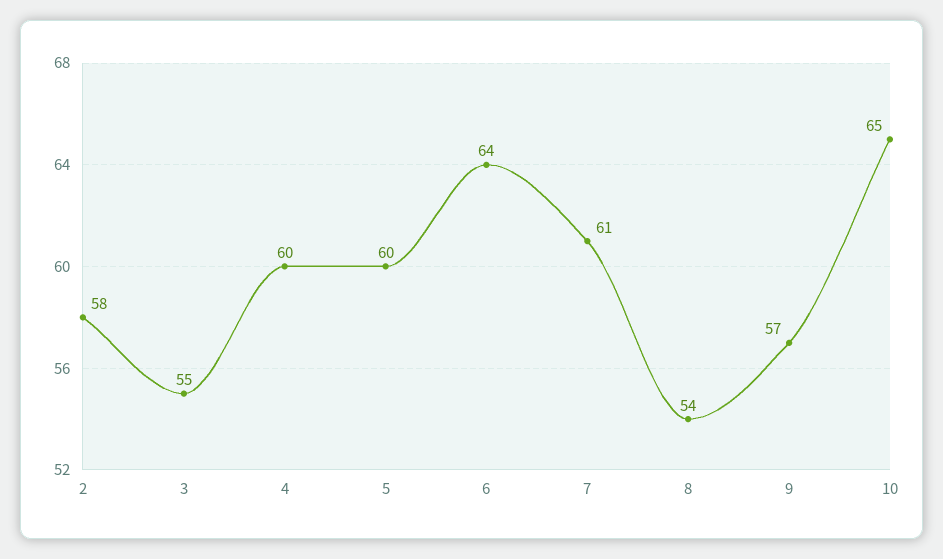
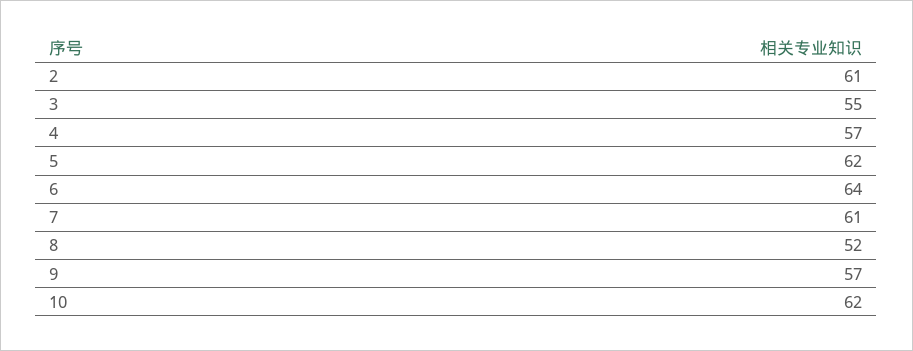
  {
-   "2": 58,
+   "2": 61,
    "3": 55,
-   "4": 60,
+   "4": 57,
-   "5": 60,
+   "5": 62,
    "6": 64,
    "7": 61,
-   "8": 54,
+   "8": 52,
    "9": 57,
-   "10": 65
+   "10": 62
  }

